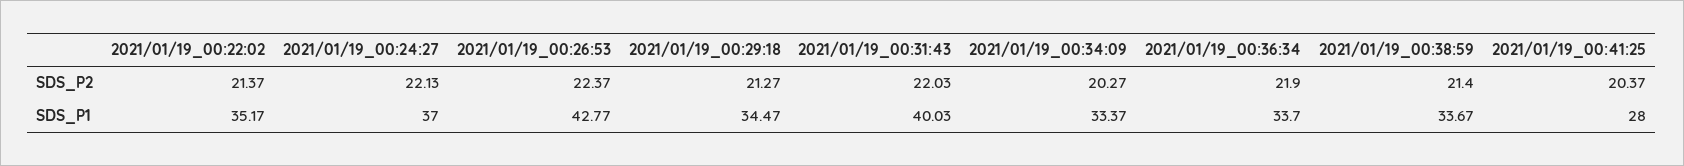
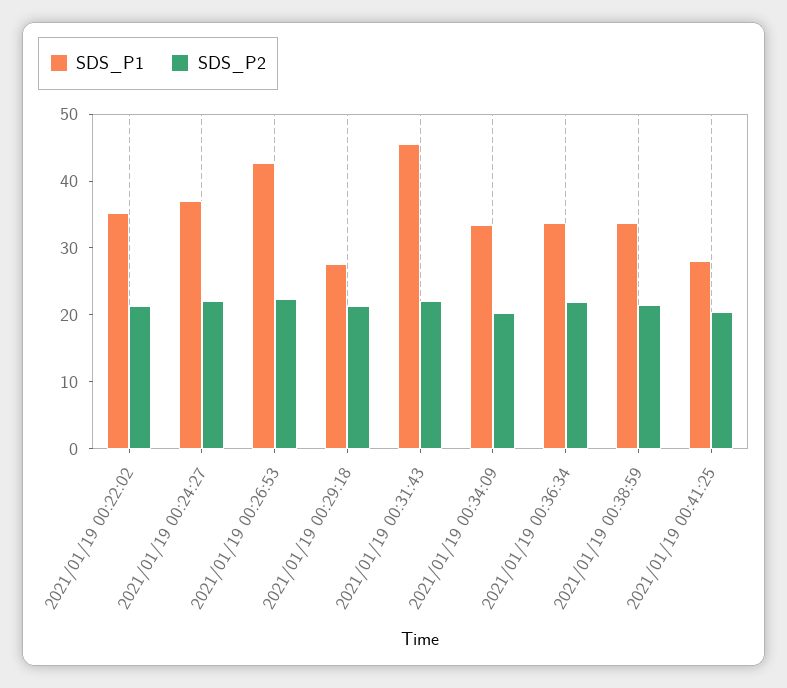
  {
    "SDS_P2": {
      "2021/01/19_00:22:02": 21.37,
      "2021/01/19_00:24:27": 22.13,
      "2021/01/19_00:26:53": 22.37,
      "2021/01/19_00:29:18": 21.27,
      "2021/01/19_00:31:43": 22.03,
      "2021/01/19_00:34:09": 20.27,
      "2021/01/19_00:36:34": 21.9,
      "2021/01/19_00:38:59": 21.4,
      "2021/01/19_00:41:25": 20.37
    },
    "SDS_P1": {
      "2021/01/19_00:22:02": 35.17,
      "2021/01/19_00:24:27": 37,
      "2021/01/19_00:26:53": 42.77,
-     "2021/01/19_00:29:18": 34.47,
+     "2021/01/19_00:29:18": 28,
-     "2021/01/19_00:31:43": 40.03,
+     "2021/01/19_00:31:43": 46,
      "2021/01/19_00:34:09": 33.37,
      "2021/01/19_00:36:34": 33.7,
      "2021/01/19_00:38:59": 33.67,
      "2021/01/19_00:41:25": 28
    }
  }

